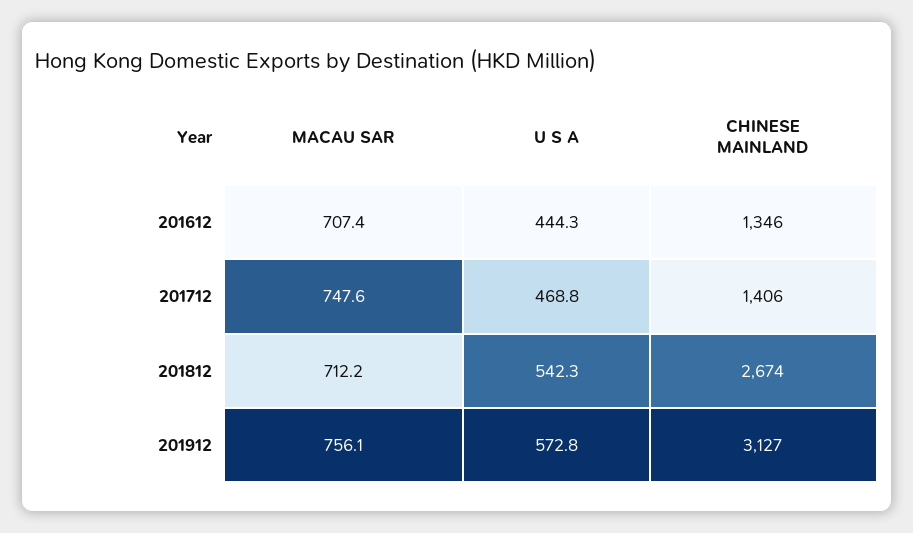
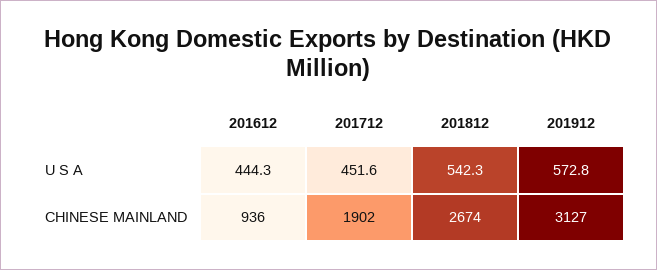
  {
-   "MACAU SAR": {
-     "201612": 707.4,
-     "201712": 747.6,
-     "201812": 712.2,
-     "201912": 756.1
-   },
    "U S A": {
      "201612": 444.3,
-     "201712": 468.8,
+     "201712": 451.6,
      "201812": 542.3,
      "201912": 572.8
    },
    "CHINESE MAINLAND": {
-     "201612": 1346,
+     "201612": 936,
-     "201712": 1406,
+     "201712": 1902,
      "201812": 2674,
      "201912": 3127
    }
  }

